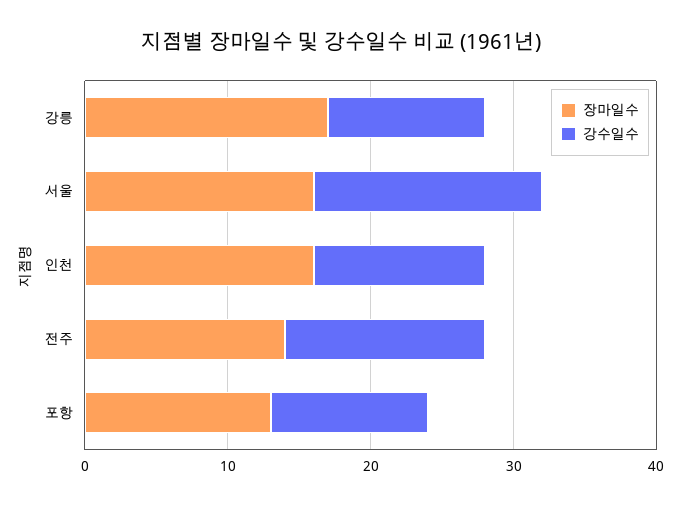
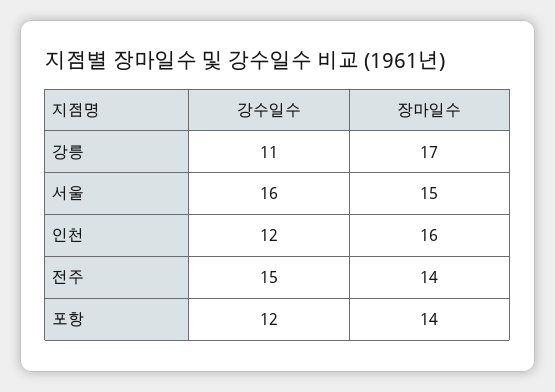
  {
    "장마일수": {
      "강릉": 17,
-     "서울": 16,
+     "서울": 15,
      "인천": 16,
      "전주": 14,
-     "포항": 13
+     "포항": 14
    },
    "강수일수": {
      "강릉": 11,
      "서울": 16,
      "인천": 12,
-     "전주": 14,
+     "전주": 15,
-     "포항": 11
+     "포항": 12
    }
  }

